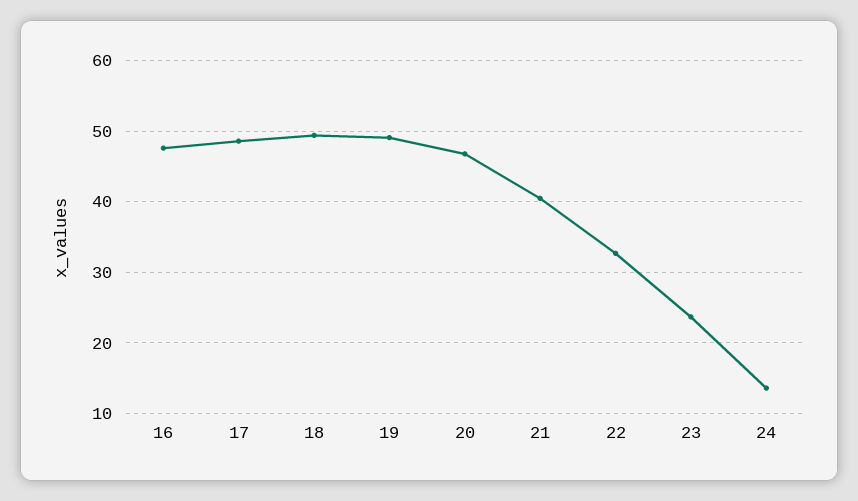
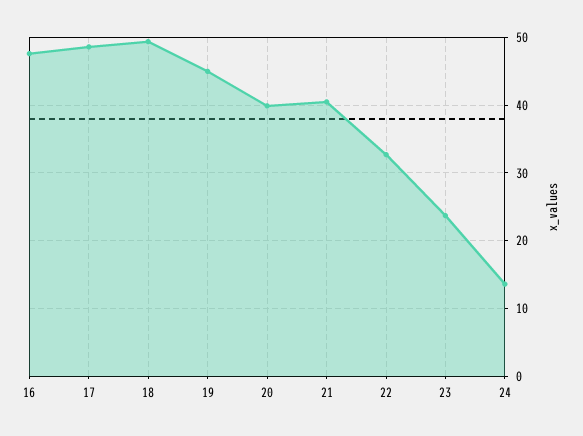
  {
    "16": 48,
    "17": 49,
    "18": 49,
-   "19": 49,
+   "19": 45,
-   "20": 47,
+   "20": 40,
    "21": 41,
    "22": 33,
    "23": 24,
    "24": 14
  }

